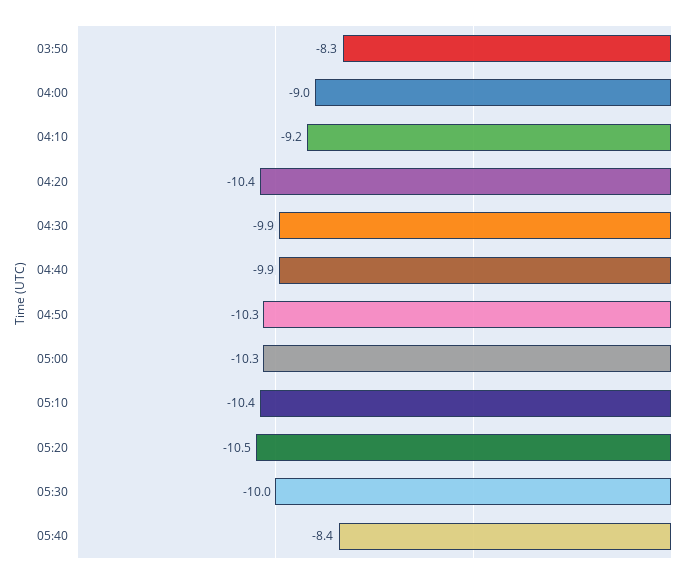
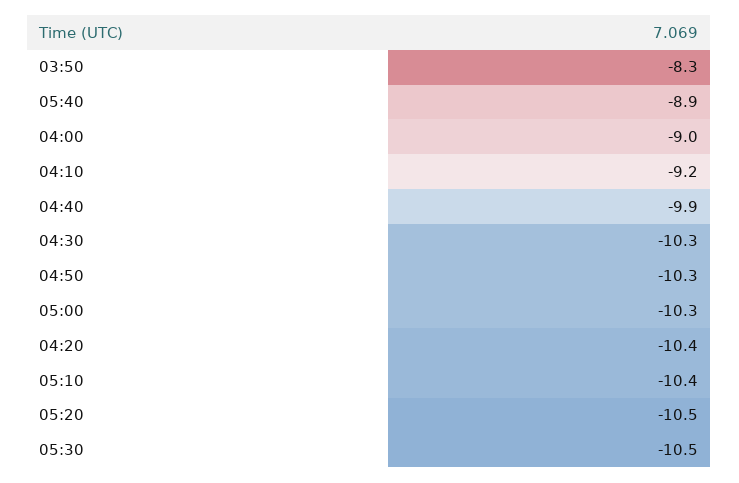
  {
    "03:50": -8.3,
    "04:00": -9,
    "04:10": -9.2,
    "04:20": -10.4,
-   "04:30": -9.9,
+   "04:30": -10.3,
    "04:40": -9.9,
    "04:50": -10.3,
    "05:00": -10.3,
    "05:10": -10.4,
    "05:20": -10.5,
-   "05:30": -10,
+   "05:30": -10.5,
-   "05:40": -8.4
+   "05:40": -8.9
  }

